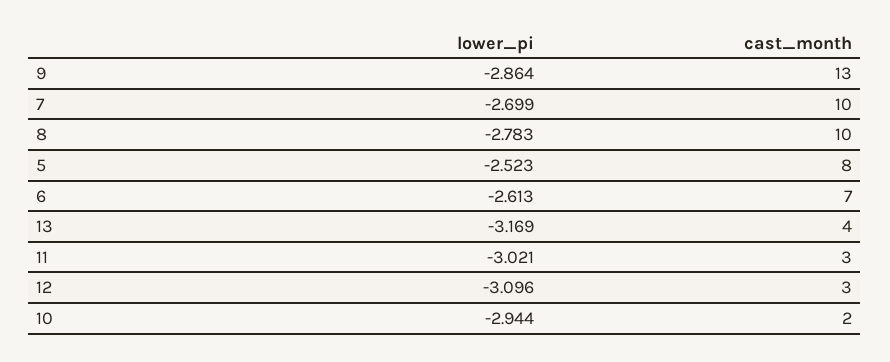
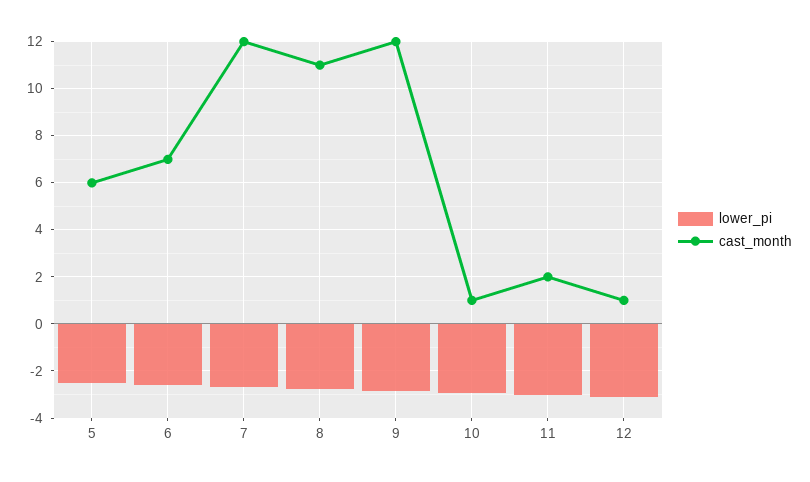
  {
    "lower_pi": {
      "9": -2.864,
      "7": -2.699,
      "8": -2.783,
      "5": -2.523,
      "6": -2.613,
-     "13": -3.169,
      "11": -3.021,
      "12": -3.096,
      "10": -2.944
    },
    "cast_month": {
-     "9": 13,
+     "9": 12,
-     "7": 10,
+     "7": 12,
-     "8": 10,
+     "8": 11,
-     "5": 8,
+     "5": 6,
      "6": 7,
-     "13": 4,
-     "11": 3,
+     "11": 2,
-     "12": 3,
+     "12": 1,
-     "10": 2
+     "10": 1
    }
  }

